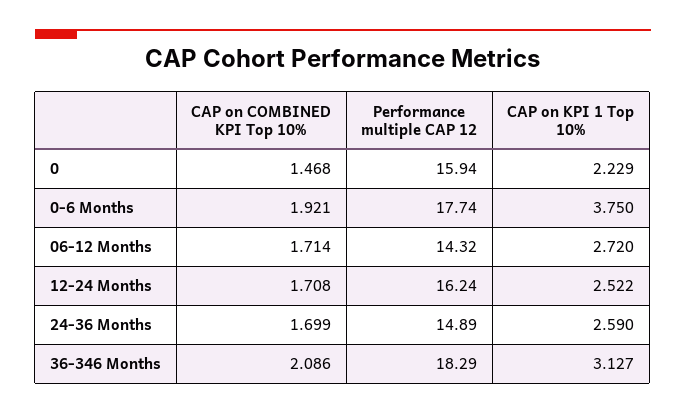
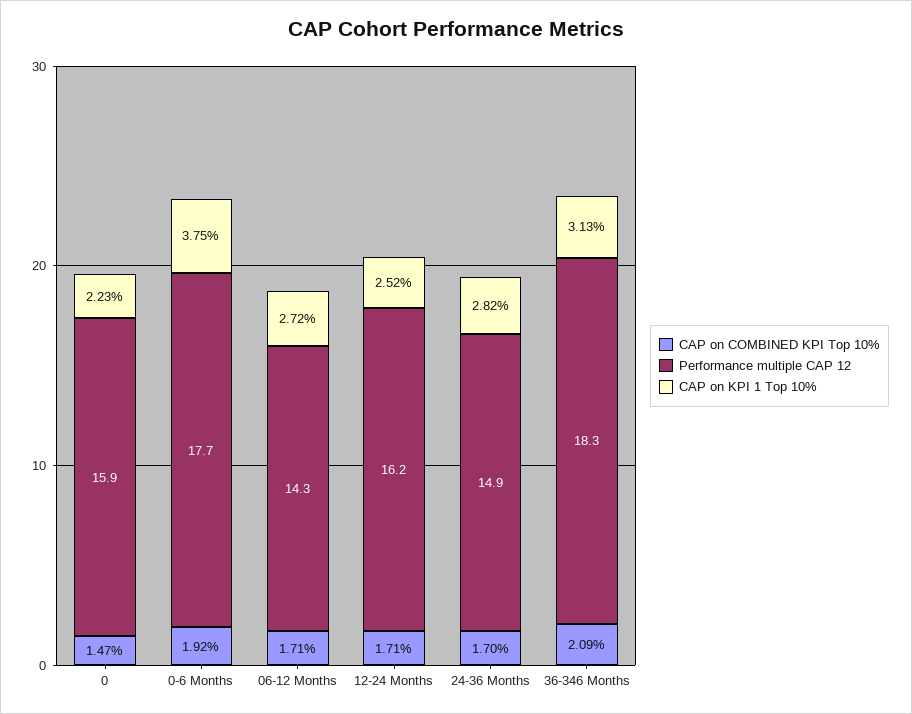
  {
    "CAP on COMBINED KPI Top 10%": {
      "0": 1.468,
      "0-6 Months": 1.921,
      "06-12 Months": 1.714,
      "12-24 Months": 1.708,
      "24-36 Months": 1.699,
      "36-346 Months": 2.086
    },
    "Performance multiple CAP 12": {
      "0": 15.94,
      "0-6 Months": 17.74,
      "06-12 Months": 14.32,
      "12-24 Months": 16.24,
      "24-36 Months": 14.89,
      "36-346 Months": 18.29
    },
    "CAP on KPI 1 Top 10%": {
      "0": 2.229,
      "0-6 Months": 3.75,
      "06-12 Months": 2.72,
      "12-24 Months": 2.522,
-     "24-36 Months": 2.59,
+     "24-36 Months": 2.82,
      "36-346 Months": 3.127
    }
  }

